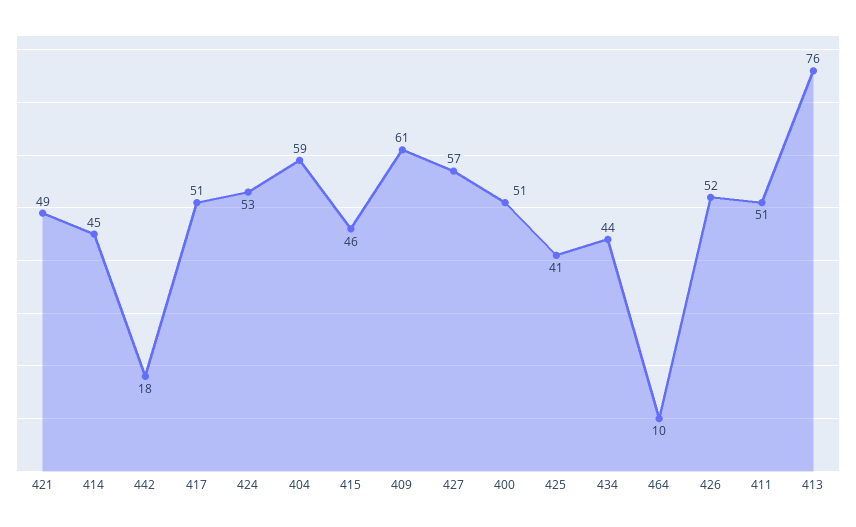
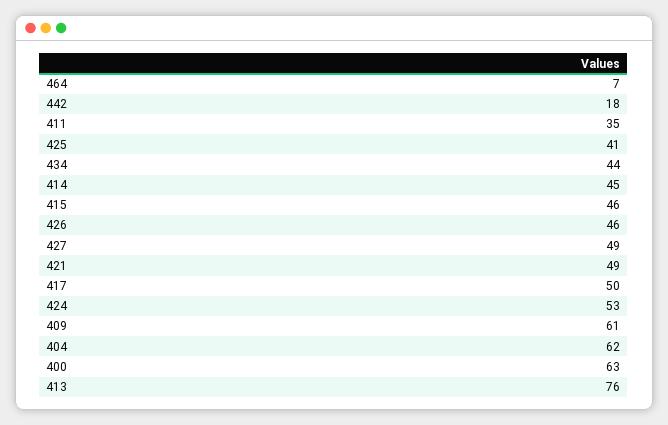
  {
    "421": 49,
    "414": 45,
    "442": 18,
-   "417": 51,
+   "417": 50,
    "424": 53,
-   "404": 59,
+   "404": 62,
    "415": 46,
    "409": 61,
-   "427": 57,
+   "427": 49,
-   "400": 51,
+   "400": 63,
    "425": 41,
    "434": 44,
-   "464": 10,
+   "464": 7,
-   "426": 52,
+   "426": 46,
-   "411": 51,
+   "411": 35,
    "413": 76
  }

